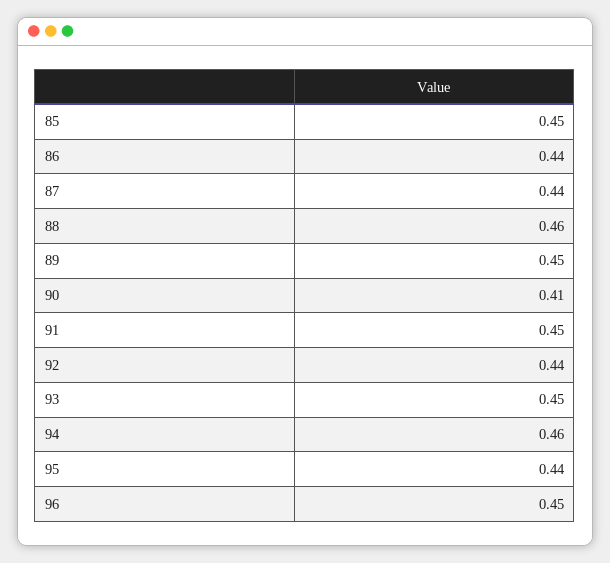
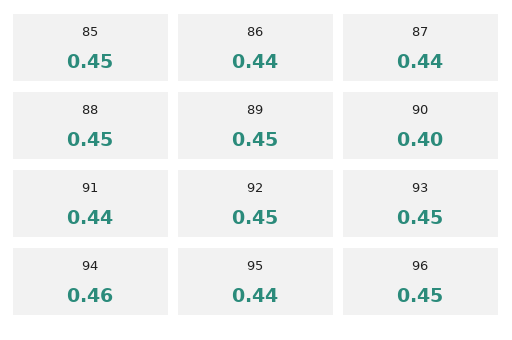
  {
    "85": 0.45,
    "86": 0.44,
    "87": 0.44,
-   "88": 0.46,
+   "88": 0.45,
    "89": 0.45,
-   "90": 0.41,
+   "90": 0.4,
-   "91": 0.45,
+   "91": 0.44,
-   "92": 0.44,
+   "92": 0.45,
    "93": 0.45,
    "94": 0.46,
    "95": 0.44,
    "96": 0.45
  }

